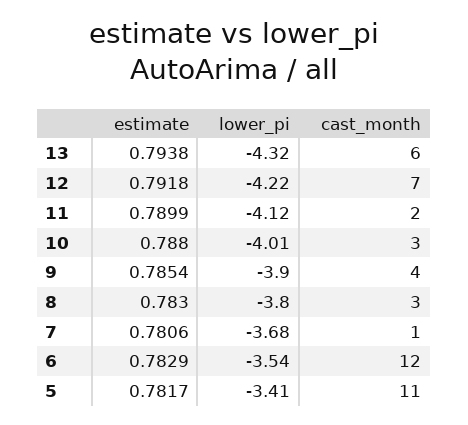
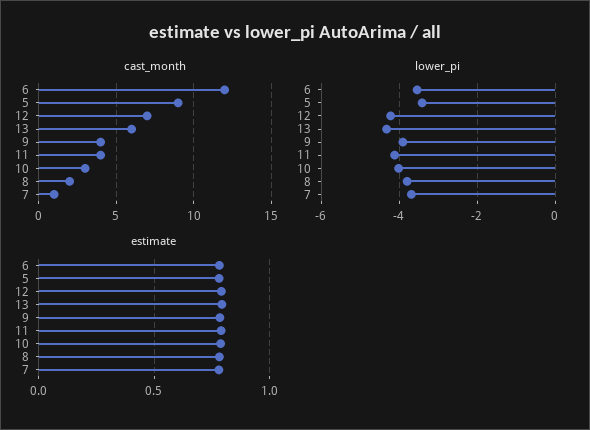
  {
    "estimate": {
      "13": 0.7938,
      "12": 0.7918,
      "11": 0.7899,
      "10": 0.788,
      "9": 0.7854,
      "8": 0.783,
      "7": 0.7806,
      "6": 0.7829,
      "5": 0.7817
    },
    "lower_pi": {
      "13": -4.32,
      "12": -4.22,
      "11": -4.12,
      "10": -4.01,
      "9": -3.9,
      "8": -3.8,
      "7": -3.68,
      "6": -3.54,
      "5": -3.41
    },
    "cast_month": {
      "13": 6,
      "12": 7,
-     "11": 2,
+     "11": 4,
      "10": 3,
      "9": 4,
-     "8": 3,
+     "8": 2,
      "7": 1,
      "6": 12,
-     "5": 11
+     "5": 9
    }
  }

